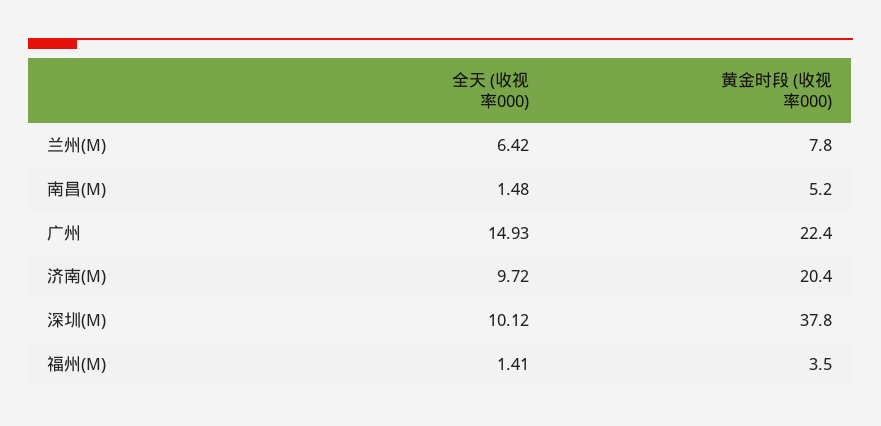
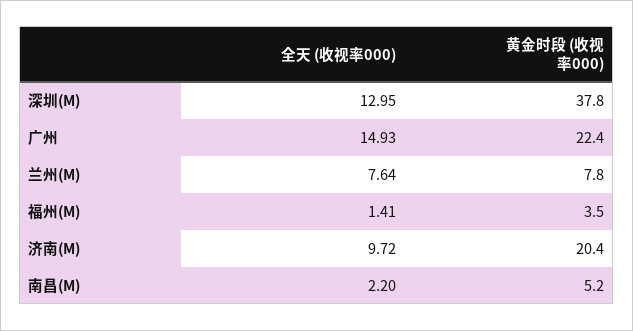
  {
    "全天 (收视率000)": {
-     "兰州(M)": 6.42,
+     "兰州(M)": 7.64,
-     "南昌(M)": 1.48,
+     "南昌(M)": 2.2,
      "广州": 14.93,
      "济南(M)": 9.72,
-     "深圳(M)": 10.12,
+     "深圳(M)": 12.95,
      "福州(M)": 1.41
    },
    "黄金时段 (收视率000)": {
      "兰州(M)": 7.8,
      "南昌(M)": 5.2,
      "广州": 22.4,
      "济南(M)": 20.4,
      "深圳(M)": 37.8,
      "福州(M)": 3.5
    }
  }

